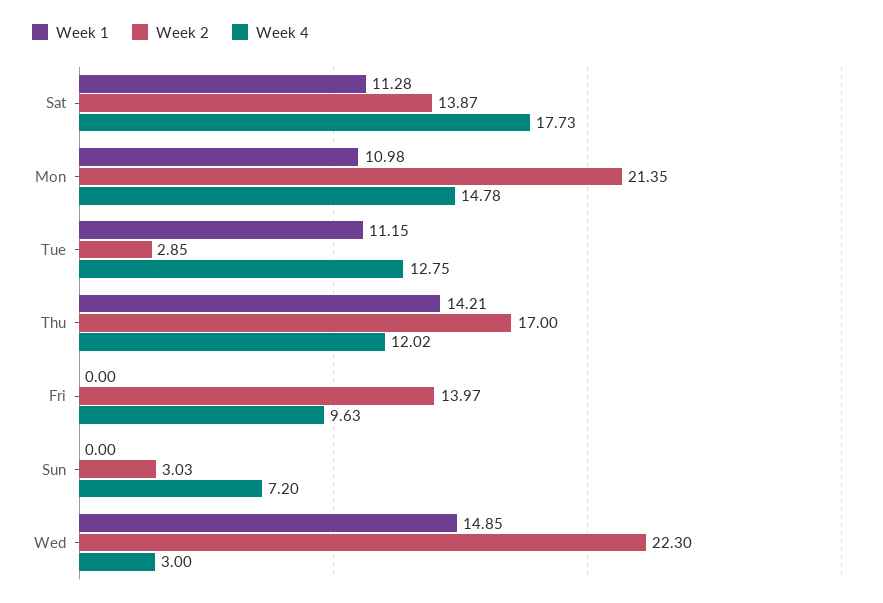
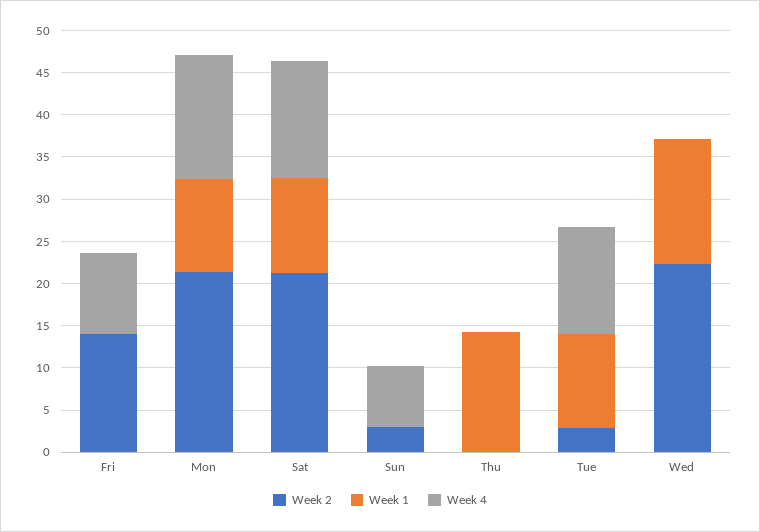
  {
    "Week 1": {
      "Sat": 11.28,
      "Mon": 10.98,
      "Tue": 11.15,
      "Thu": 14.21,
      "Fri": 0,
      "Sun": 0,
      "Wed": 14.85
    },
    "Week 2": {
-     "Sat": 13.87,
+     "Sat": 21,
      "Mon": 21.35,
      "Tue": 2.85,
-     "Thu": 17,
+     "Thu": 0,
      "Fri": 13.97,
      "Sun": 3.03,
      "Wed": 22.3
    },
    "Week 4": {
-     "Sat": 17.73,
+     "Sat": 14,
      "Mon": 14.78,
      "Tue": 12.75,
-     "Thu": 12.02,
+     "Thu": 0,
      "Fri": 9.63,
      "Sun": 7.2,
-     "Wed": 3
+     "Wed": 0
    }
  }

